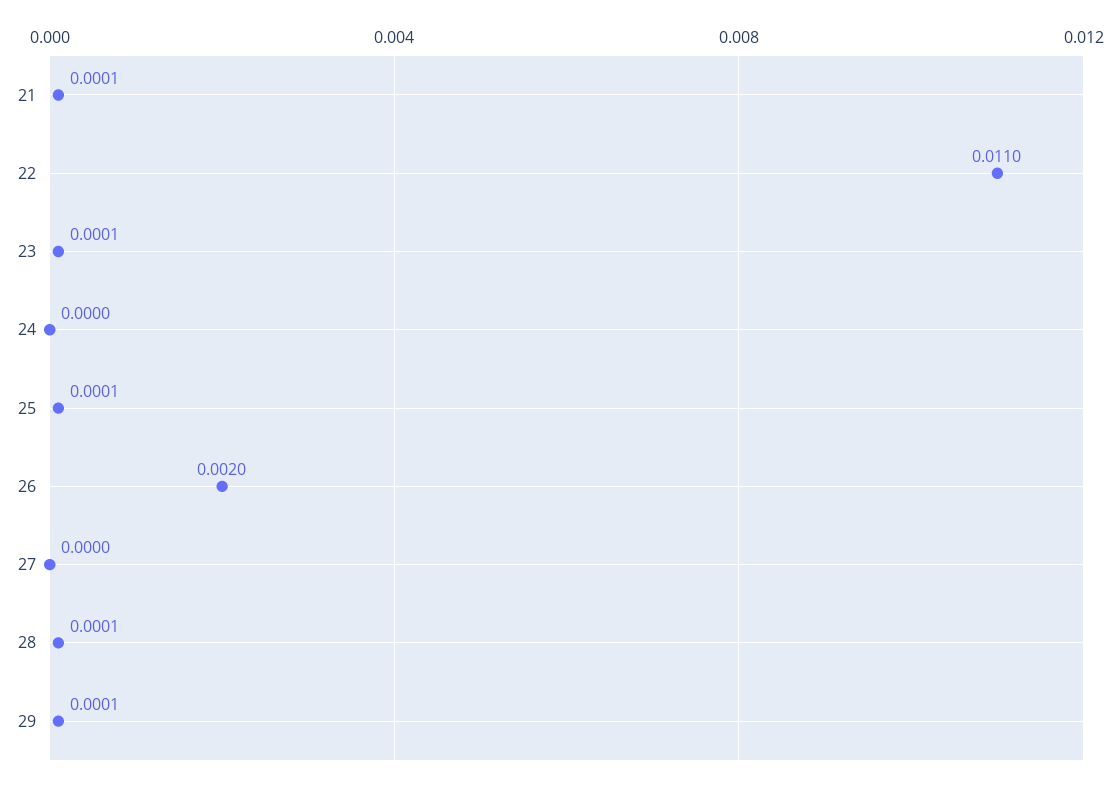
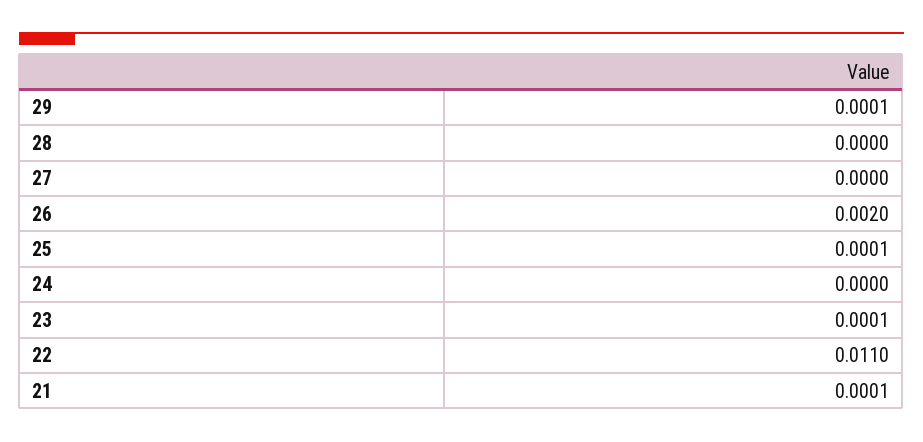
  {
    "21": 0.0001,
    "22": 0.011,
    "23": 0.0001,
    "24": 0,
    "25": 0.0001,
    "26": 0.002,
    "27": 0,
-   "28": 0.0001,
+   "28": 0,
    "29": 0.0001
  }

